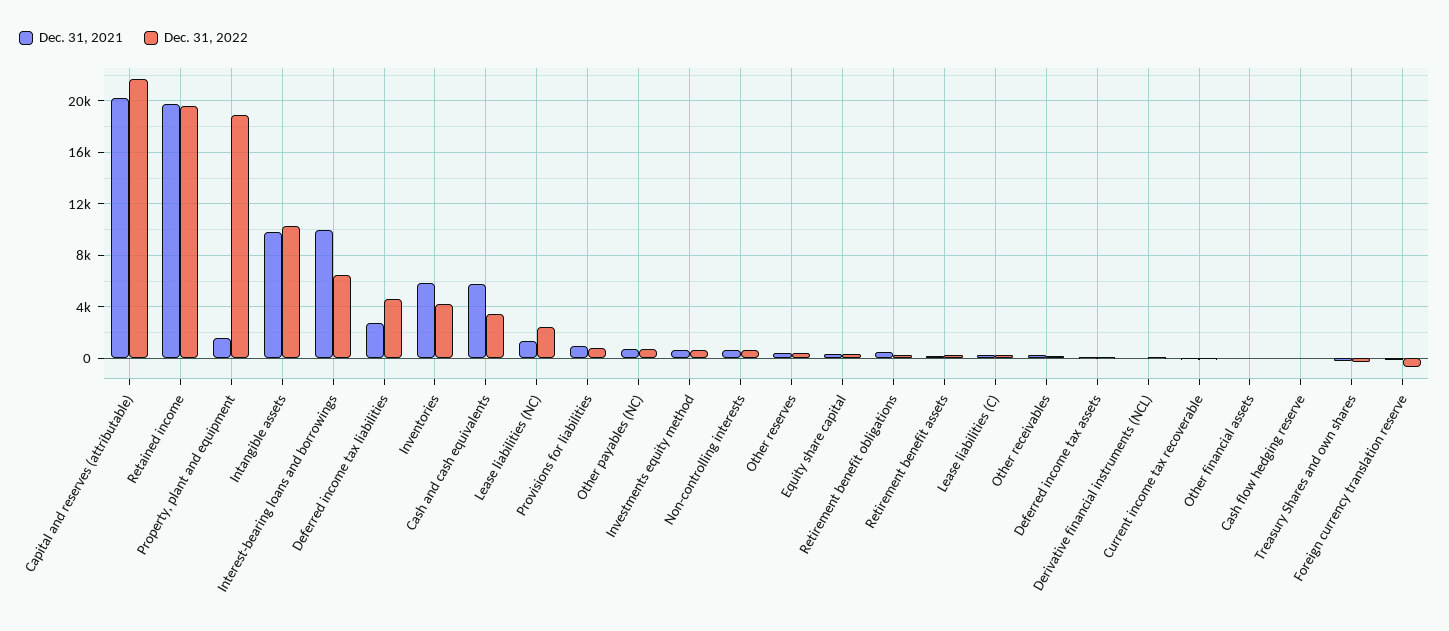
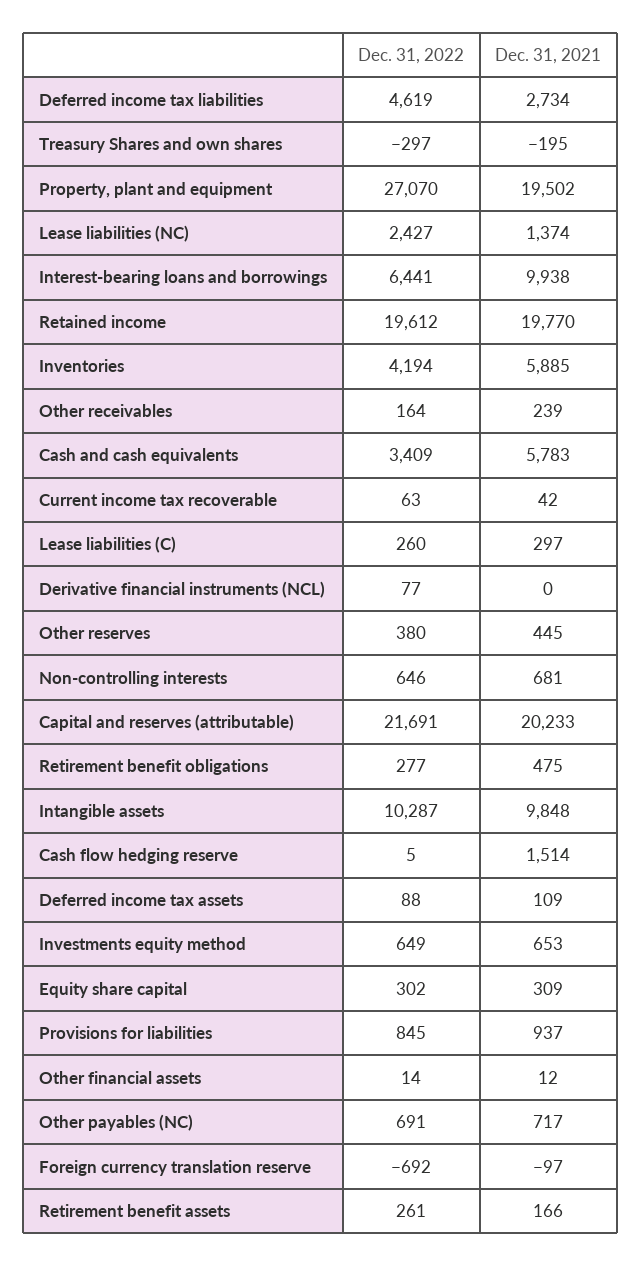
  {
    "Dec. 31, 2021": {
      "Capital and reserves (attributable)": 20233,
      "Retained income": 19770,
-     "Property, plant and equipment": 1500,
+     "Property, plant and equipment": 19502,
      "Intangible assets": 9848,
      "Interest-bearing loans and borrowings": 9938,
      "Deferred income tax liabilities": 2734,
      "Inventories": 5885,
      "Cash and cash equivalents": 5783,
      "Lease liabilities (NC)": 1374,
      "Provisions for liabilities": 937,
      "Other payables (NC)": 717,
      "Investments equity method": 653,
      "Non-controlling interests": 681,
      "Other reserves": 445,
      "Equity share capital": 309,
      "Retirement benefit obligations": 475,
      "Retirement benefit assets": 166,
      "Lease liabilities (C)": 297,
      "Other receivables": 239,
      "Deferred income tax assets": 109,
      "Derivative financial instruments (NCL)": 0,
      "Current income tax recoverable": 42,
      "Other financial assets": 12,
-     "Cash flow hedging reserve": 0,
+     "Cash flow hedging reserve": 1514,
      "Treasury Shares and own shares": -195,
      "Foreign currency translation reserve": -97
    },
    "Dec. 31, 2022": {
      "Capital and reserves (attributable)": 21691,
      "Retained income": 19612,
-     "Property, plant and equipment": 19000,
+     "Property, plant and equipment": 27070,
      "Intangible assets": 10287,
      "Interest-bearing loans and borrowings": 6441,
      "Deferred income tax liabilities": 4619,
      "Inventories": 4194,
      "Cash and cash equivalents": 3409,
      "Lease liabilities (NC)": 2427,
      "Provisions for liabilities": 845,
      "Other payables (NC)": 691,
      "Investments equity method": 649,
      "Non-controlling interests": 646,
      "Other reserves": 380,
      "Equity share capital": 302,
      "Retirement benefit obligations": 277,
      "Retirement benefit assets": 261,
      "Lease liabilities (C)": 260,
      "Other receivables": 164,
      "Deferred income tax assets": 88,
      "Derivative financial instruments (NCL)": 77,
      "Current income tax recoverable": 63,
      "Other financial assets": 14,
      "Cash flow hedging reserve": 5,
      "Treasury Shares and own shares": -297,
      "Foreign currency translation reserve": -692
    }
  }

